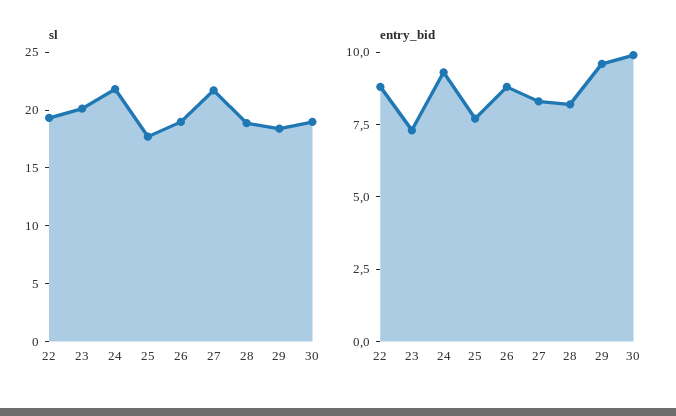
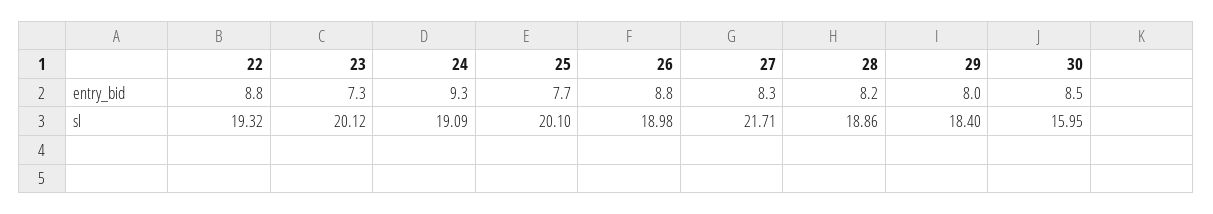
  {
    "sl": {
      "22": 19.32,
      "23": 20.12,
-     "24": 22,
+     "24": 19.09,
-     "25": 18,
+     "25": 20.1,
      "26": 18.98,
      "27": 21.71,
      "28": 18.86,
      "29": 18.4,
-     "30": 19
+     "30": 15.95
    },
    "entry_bid": {
      "22": 8.8,
      "23": 7.3,
      "24": 9.3,
      "25": 7.7,
      "26": 8.8,
      "27": 8.3,
      "28": 8.2,
-     "29": 9.5,
+     "29": 8,
-     "30": 10
+     "30": 8.5
    }
  }

